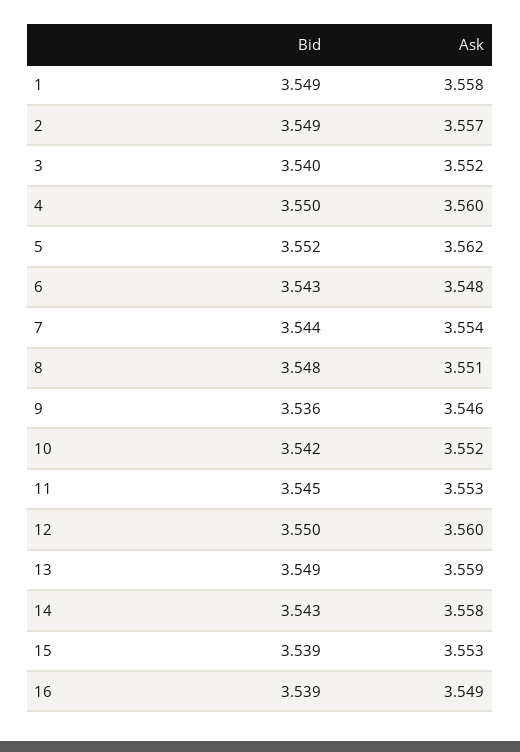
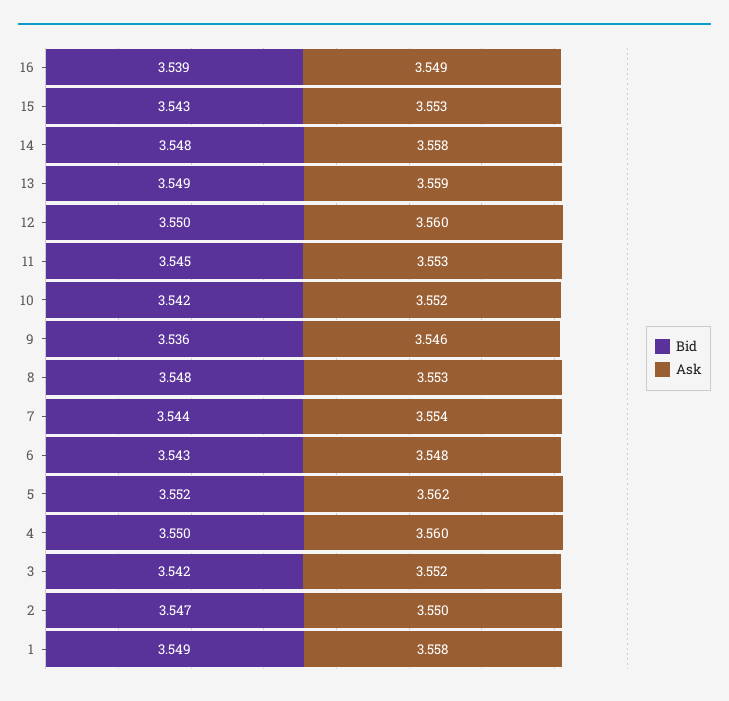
  {
    "Bid": {
      "1": 3.549,
-     "2": 3.549,
+     "2": 3.547,
-     "3": 3.54,
+     "3": 3.542,
      "4": 3.55,
      "5": 3.552,
      "6": 3.543,
      "7": 3.544,
      "8": 3.548,
      "9": 3.536,
      "10": 3.542,
      "11": 3.545,
      "12": 3.55,
      "13": 3.549,
-     "14": 3.543,
+     "14": 3.548,
-     "15": 3.539,
+     "15": 3.543,
      "16": 3.539
    },
    "Ask": {
      "1": 3.558,
-     "2": 3.557,
+     "2": 3.55,
      "3": 3.552,
      "4": 3.56,
      "5": 3.562,
      "6": 3.548,
      "7": 3.554,
-     "8": 3.551,
+     "8": 3.553,
      "9": 3.546,
      "10": 3.552,
      "11": 3.553,
      "12": 3.56,
      "13": 3.559,
      "14": 3.558,
      "15": 3.553,
      "16": 3.549
    }
  }

